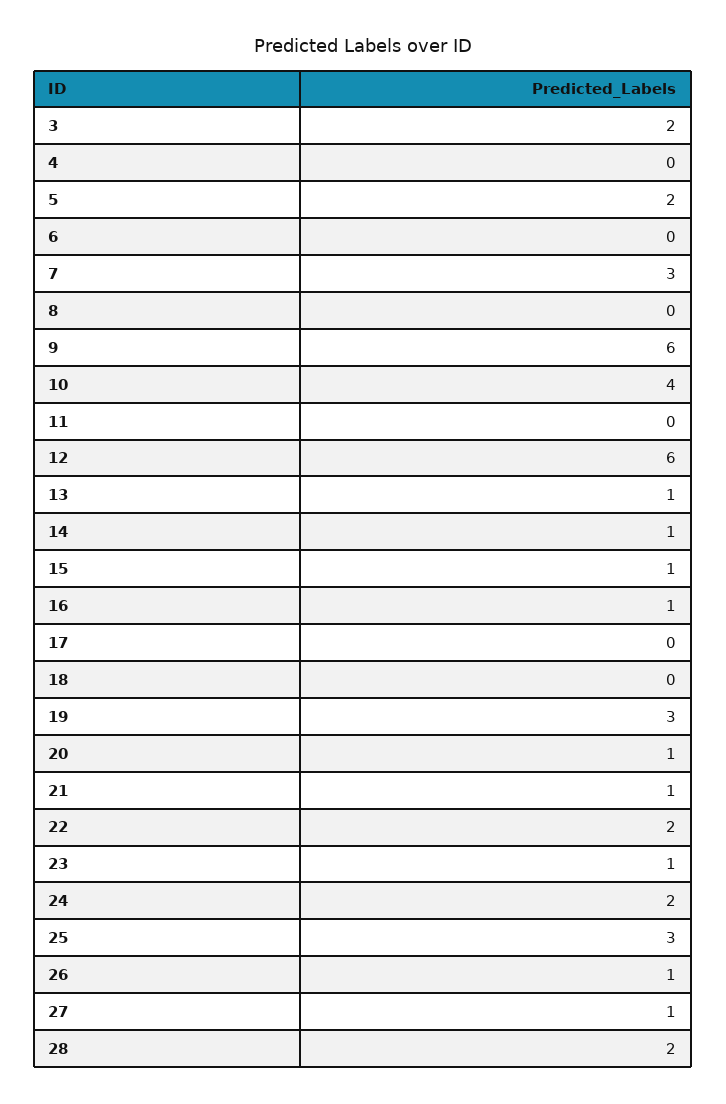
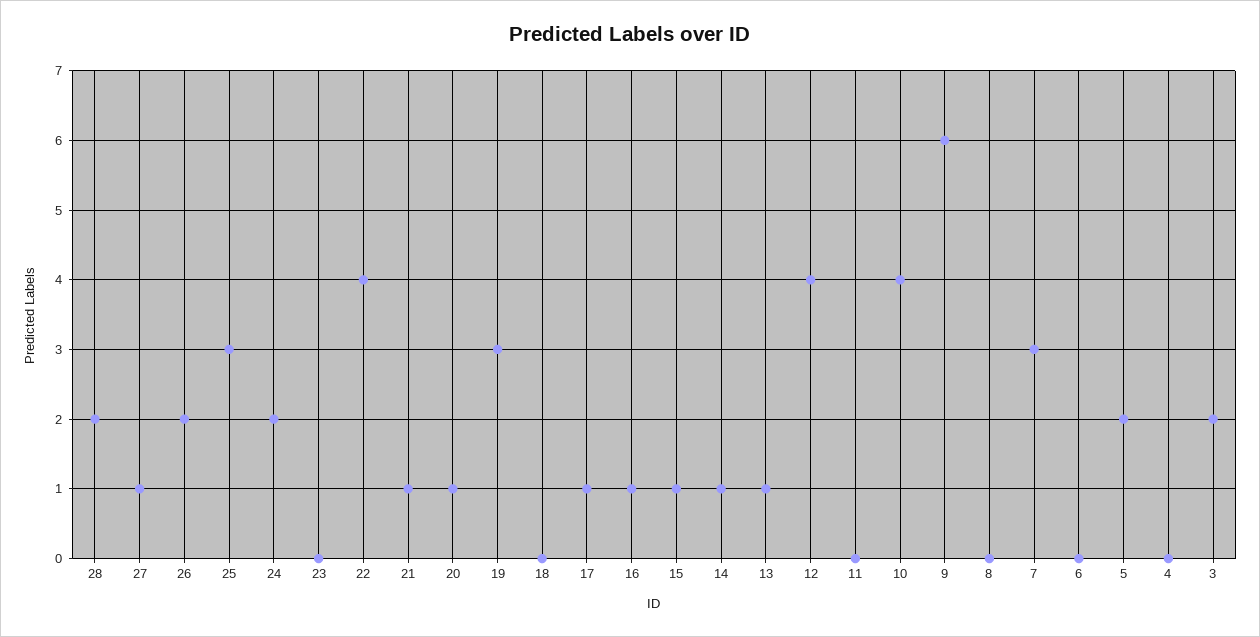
  {
    "3": 2,
    "4": 0,
    "5": 2,
    "6": 0,
    "7": 3,
    "8": 0,
    "9": 6,
    "10": 4,
    "11": 0,
-   "12": 6,
+   "12": 4,
    "13": 1,
    "14": 1,
    "15": 1,
    "16": 1,
-   "17": 0,
+   "17": 1,
    "18": 0,
    "19": 3,
    "20": 1,
    "21": 1,
-   "22": 2,
+   "22": 4,
-   "23": 1,
+   "23": 0,
    "24": 2,
    "25": 3,
-   "26": 1,
+   "26": 2,
    "27": 1,
    "28": 2
  }

